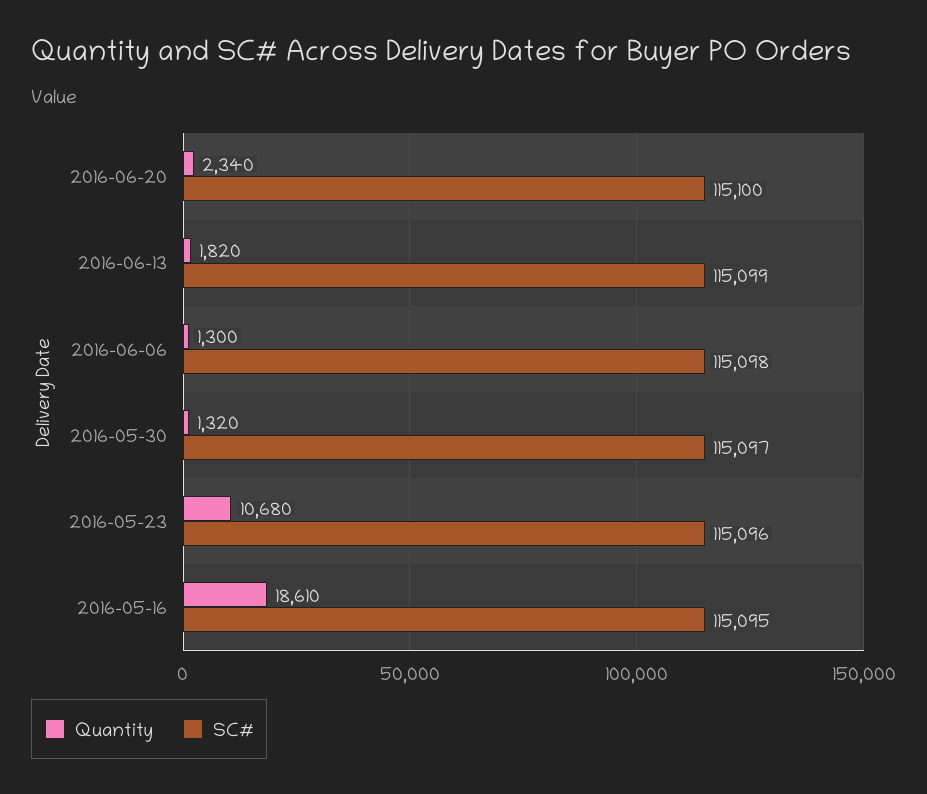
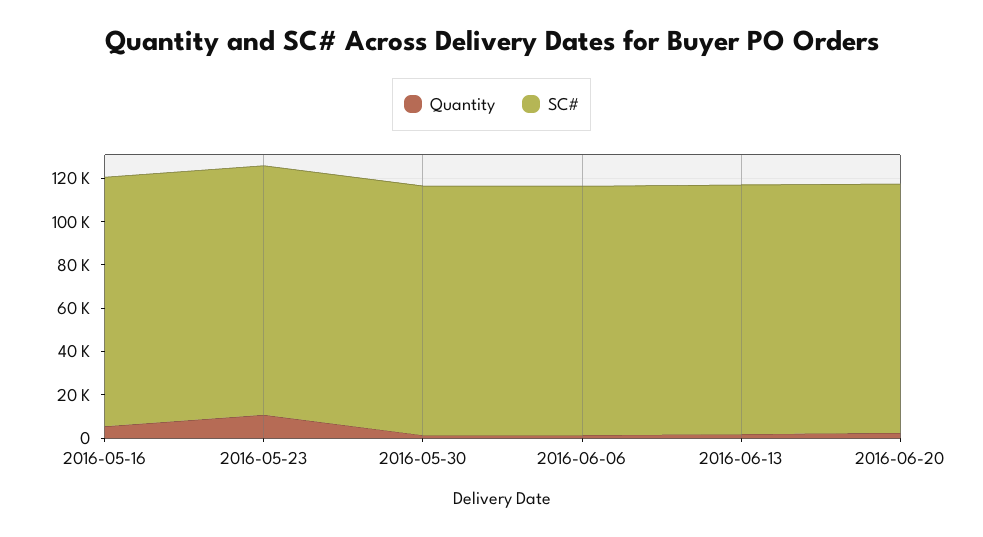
  {
    "Quantity": {
      "2016-06-20": 2340,
      "2016-06-13": 1820,
      "2016-06-06": 1300,
      "2016-05-30": 1320,
      "2016-05-23": 10680,
-     "2016-05-16": 18610
+     "2016-05-16": 5000
    },
    "SC#": {
      "2016-06-20": 115100,
      "2016-06-13": 115099,
      "2016-06-06": 115098,
      "2016-05-30": 115097,
      "2016-05-23": 115096,
      "2016-05-16": 115095
    }
  }

